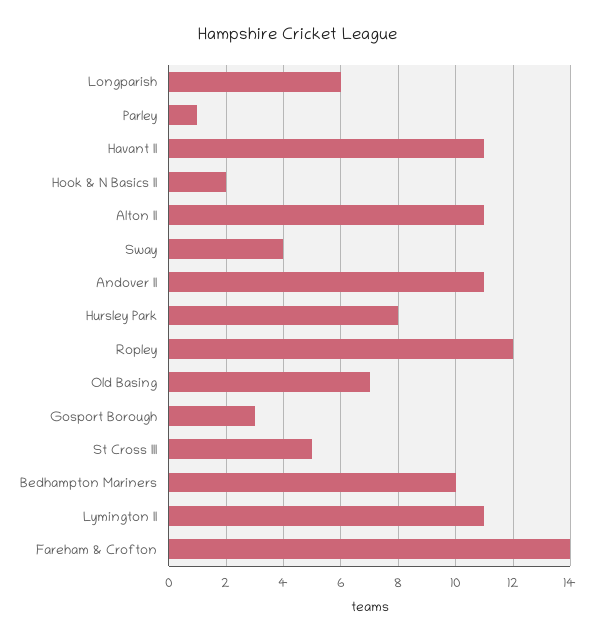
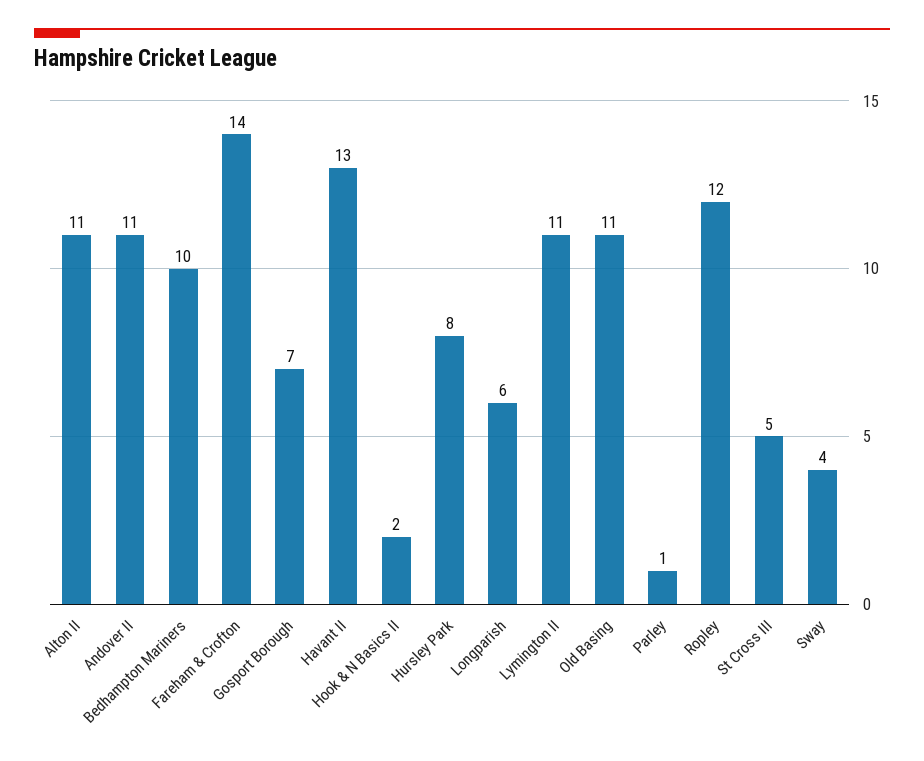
  {
    "Longparish": 6,
    "Parley": 1,
-   "Havant II": 11,
+   "Havant II": 13,
    "Hook & N Basics II": 2,
    "Alton II": 11,
    "Sway": 4,
    "Andover II": 11,
    "Hursley Park": 8,
    "Ropley": 12,
-   "Old Basing": 7,
+   "Old Basing": 11,
-   "Gosport Borough": 3,
+   "Gosport Borough": 7,
    "St Cross III": 5,
    "Bedhampton Mariners": 10,
    "Lymington II": 11,
    "Fareham & Crofton": 14
  }

